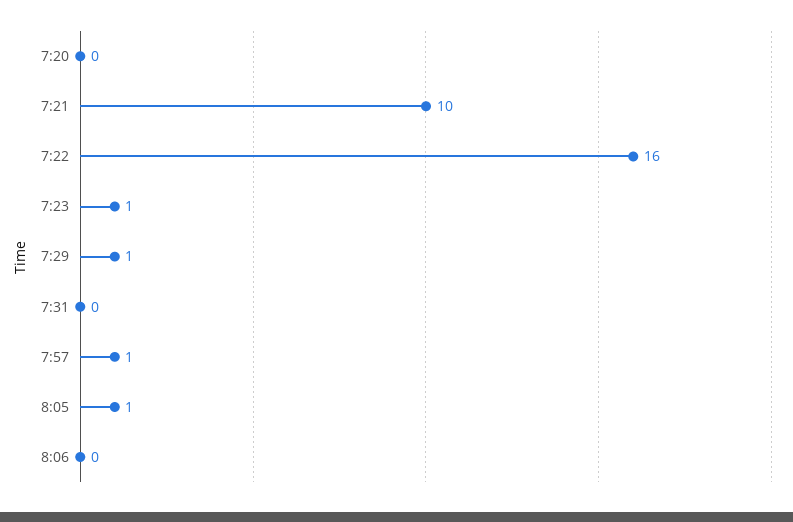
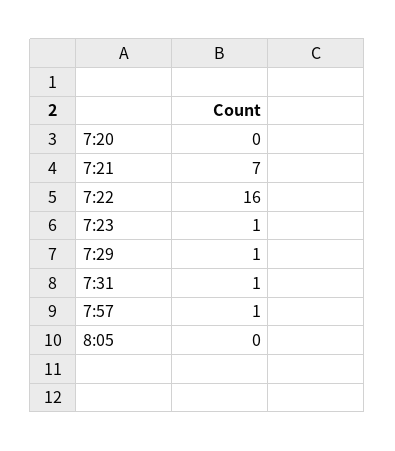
  {
    "7:20": 0,
-   "7:21": 10,
+   "7:21": 7,
    "7:22": 16,
    "7:23": 1,
    "7:29": 1,
-   "7:31": 0,
+   "7:31": 1,
    "7:57": 1,
-   "8:05": 1,
+   "8:05": 0
-   "8:06": 0
  }

